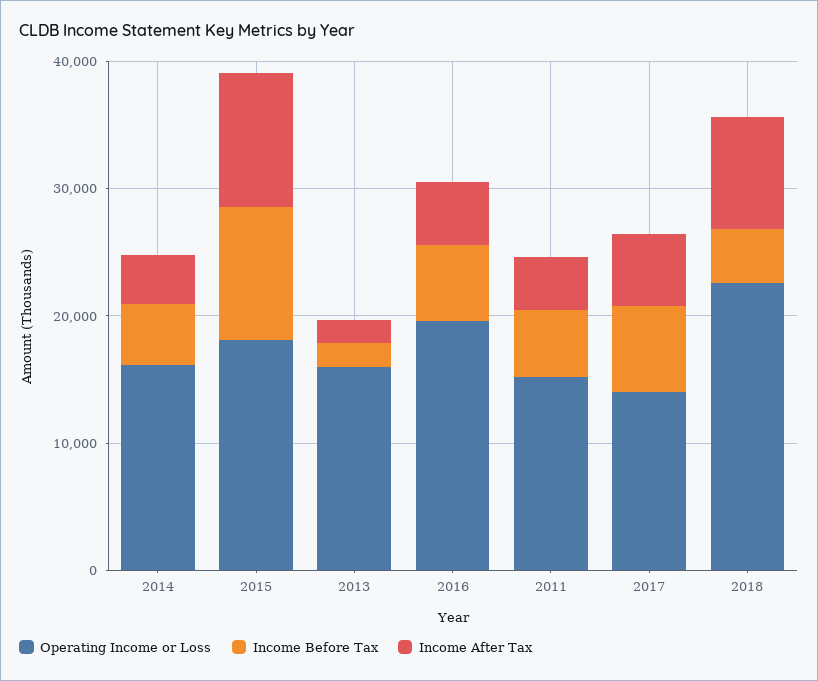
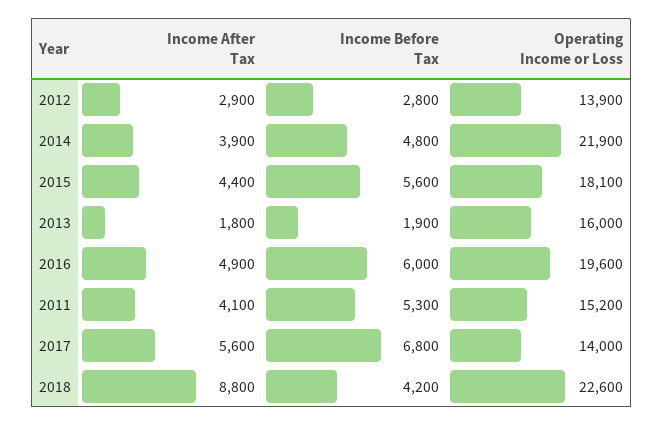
  {
    "Operating Income or Loss": {
-     "2014": 16000,
+     "2014": 21900,
      "2015": 18100,
      "2013": 16000,
      "2016": 19600,
      "2011": 15200,
      "2017": 14000,
-     "2018": 22600
+     "2018": 22600,
+     "2012": 13900
    },
    "Income Before Tax": {
      "2014": 4800,
-     "2015": 10000,
+     "2015": 5600,
      "2013": 1900,
      "2016": 6000,
      "2011": 5300,
      "2017": 6800,
-     "2018": 4200
+     "2018": 4200,
+     "2012": 2800
    },
    "Income After Tax": {
      "2014": 3900,
-     "2015": 10000,
+     "2015": 4400,
      "2013": 1800,
      "2016": 4900,
      "2011": 4100,
      "2017": 5600,
-     "2018": 8800
+     "2018": 8800,
+     "2012": 2900
    }
  }

